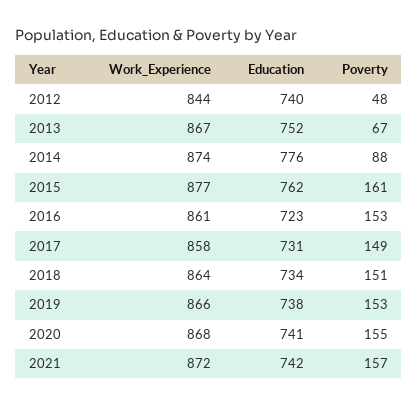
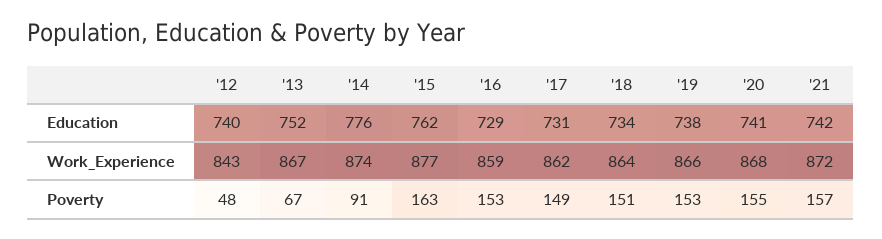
  {
    "Work_Experience": {
-     "2012": 844,
+     "2012": 843,
      "2013": 867,
      "2014": 874,
      "2015": 877,
-     "2016": 861,
+     "2016": 859,
-     "2017": 858,
+     "2017": 862,
      "2018": 864,
      "2019": 866,
      "2020": 868,
      "2021": 872
    },
    "Education": {
      "2012": 740,
      "2013": 752,
      "2014": 776,
      "2015": 762,
-     "2016": 723,
+     "2016": 729,
      "2017": 731,
      "2018": 734,
      "2019": 738,
      "2020": 741,
      "2021": 742
    },
    "Poverty": {
      "2012": 48,
      "2013": 67,
-     "2014": 88,
+     "2014": 91,
-     "2015": 161,
+     "2015": 163,
      "2016": 153,
      "2017": 149,
      "2018": 151,
      "2019": 153,
      "2020": 155,
      "2021": 157
    }
  }

